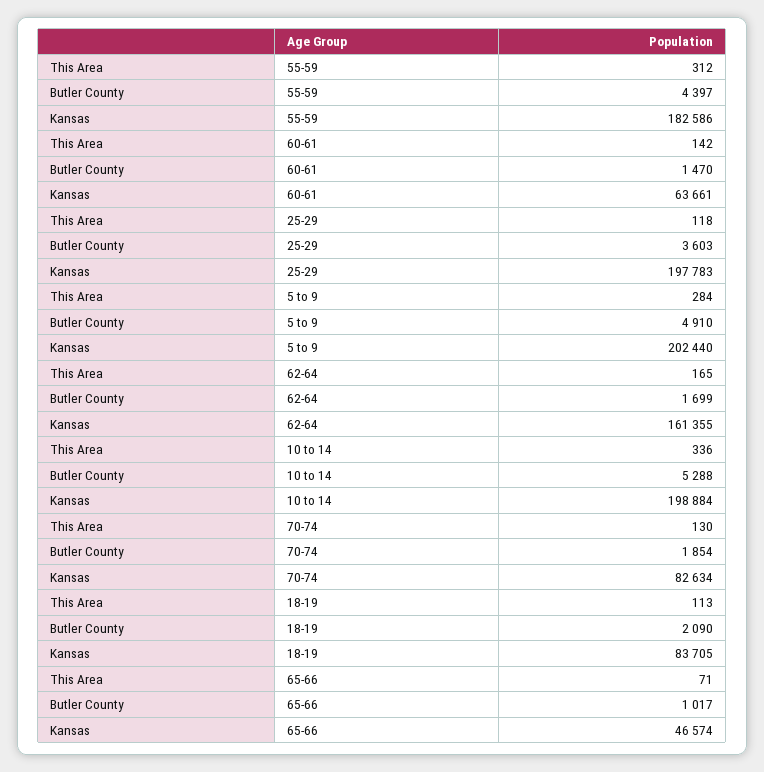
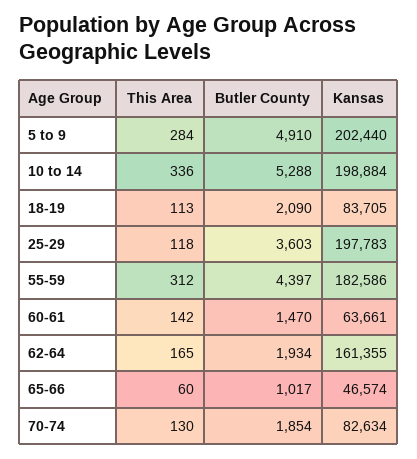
  {
    "This Area": {
      "55-59": 312,
      "60-61": 142,
      "25-29": 118,
      "5 to 9": 284,
      "62-64": 165,
      "10 to 14": 336,
      "70-74": 130,
      "18-19": 113,
-     "65-66": 71
+     "65-66": 60
    },
    "Butler County": {
      "55-59": 4397,
      "60-61": 1470,
      "25-29": 3603,
      "5 to 9": 4910,
-     "62-64": 1699,
+     "62-64": 1934,
      "10 to 14": 5288,
      "70-74": 1854,
      "18-19": 2090,
      "65-66": 1017
    },
    "Kansas": {
      "55-59": 182586,
      "60-61": 63661,
      "25-29": 197783,
      "5 to 9": 202440,
      "62-64": 161355,
      "10 to 14": 198884,
      "70-74": 82634,
      "18-19": 83705,
      "65-66": 46574
    }
  }

